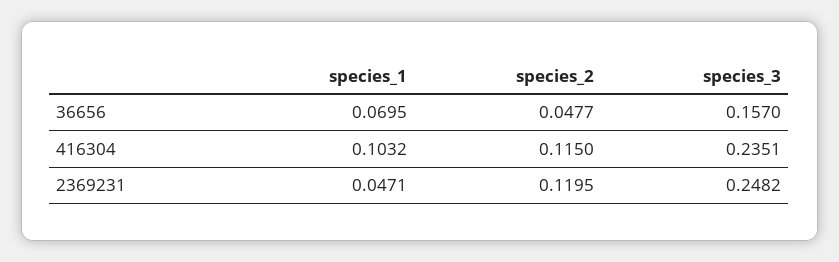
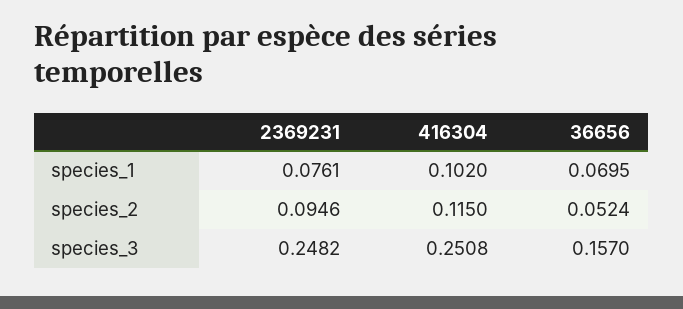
  {
    "species_1": {
      "36656": 0.0695,
-     "416304": 0.1032,
+     "416304": 0.102,
-     "2369231": 0.0471
+     "2369231": 0.0761
    },
    "species_2": {
-     "36656": 0.0477,
+     "36656": 0.0524,
      "416304": 0.115,
-     "2369231": 0.1195
+     "2369231": 0.0946
    },
    "species_3": {
      "36656": 0.157,
-     "416304": 0.2351,
+     "416304": 0.2508,
      "2369231": 0.2482
    }
  }

